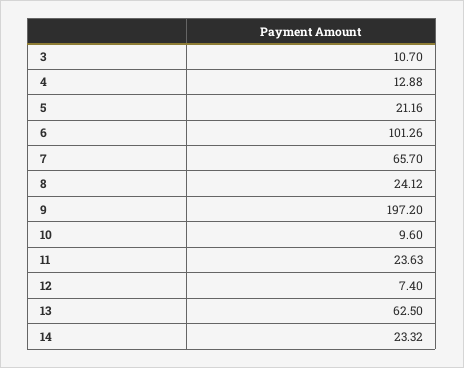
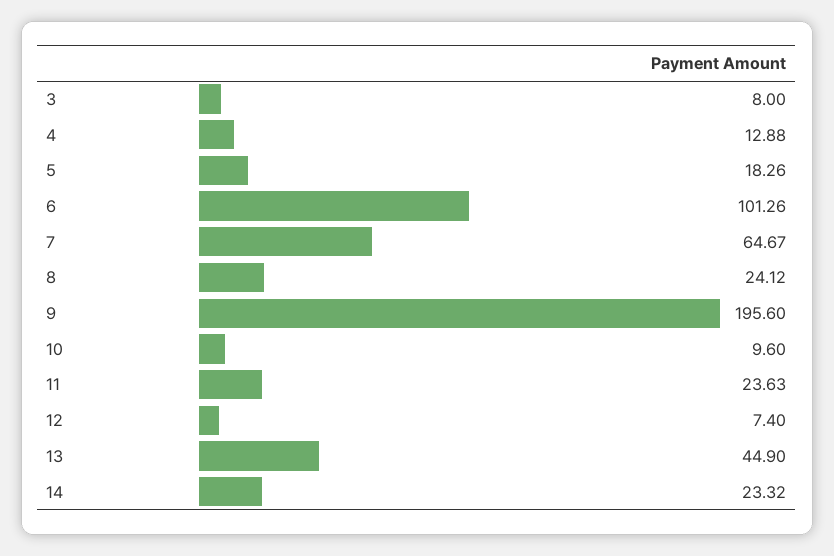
  {
-   "3": 10.7,
+   "3": 8,
    "4": 12.88,
-   "5": 21.16,
+   "5": 18.26,
    "6": 101.26,
-   "7": 65.7,
+   "7": 64.67,
    "8": 24.12,
-   "9": 197.2,
+   "9": 195.6,
    "10": 9.6,
    "11": 23.63,
    "12": 7.4,
-   "13": 62.5,
+   "13": 44.9,
    "14": 23.32
  }

